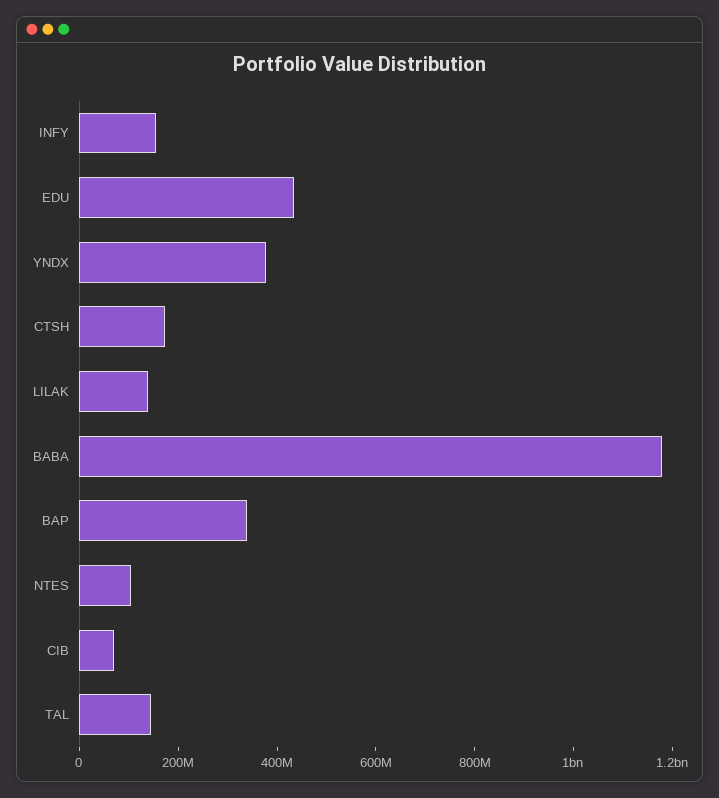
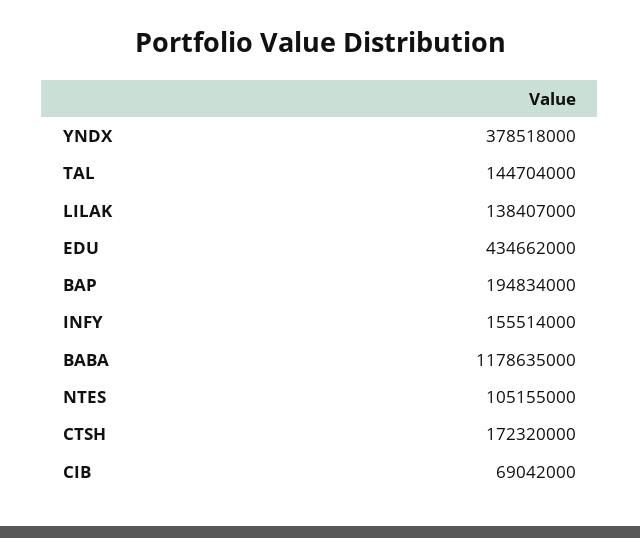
  {
    "INFY": 155514000,
    "EDU": 434662000,
    "YNDX": 378518000,
    "CTSH": 172320000,
    "LILAK": 138407000,
    "BABA": 1178635000,
-   "BAP": 350000000,
+   "BAP": 194834000,
    "NTES": 105155000,
    "CIB": 69042000,
    "TAL": 144704000
  }

